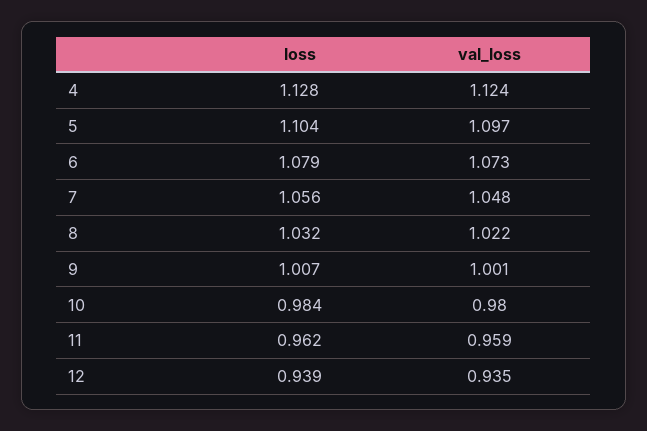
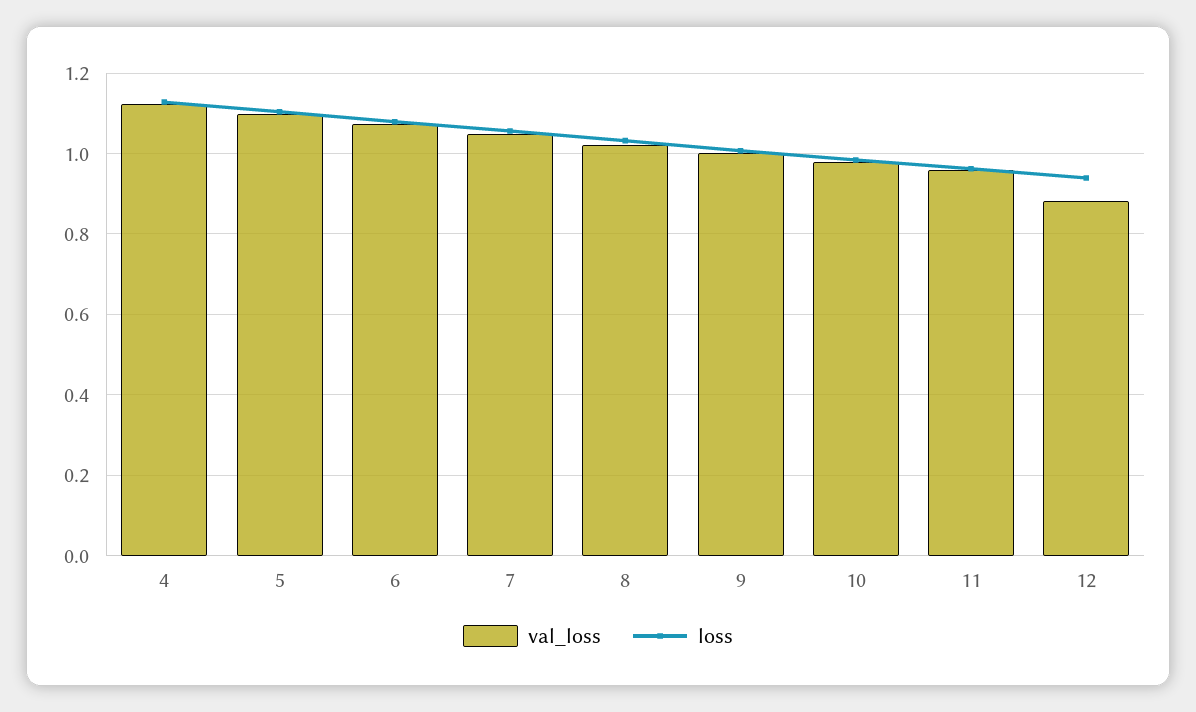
  {
    "loss": {
      "4": 1.128,
      "5": 1.104,
      "6": 1.079,
      "7": 1.056,
      "8": 1.032,
      "9": 1.007,
      "10": 0.984,
      "11": 0.962,
      "12": 0.939
    },
    "val_loss": {
      "4": 1.124,
      "5": 1.097,
      "6": 1.073,
      "7": 1.048,
      "8": 1.022,
      "9": 1.001,
      "10": 0.98,
      "11": 0.959,
-     "12": 0.935
+     "12": 0.88
    }
  }

